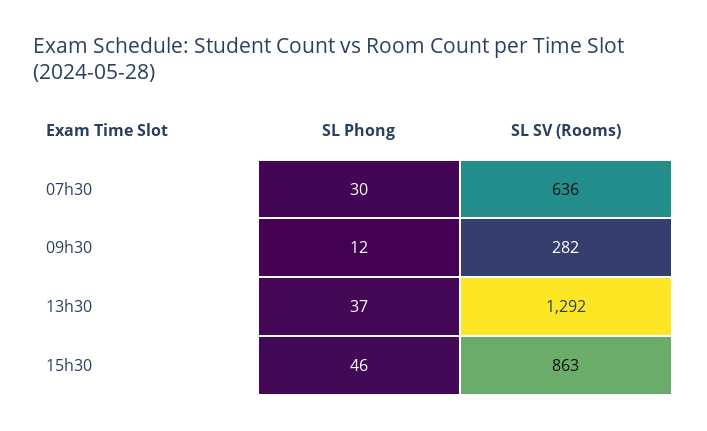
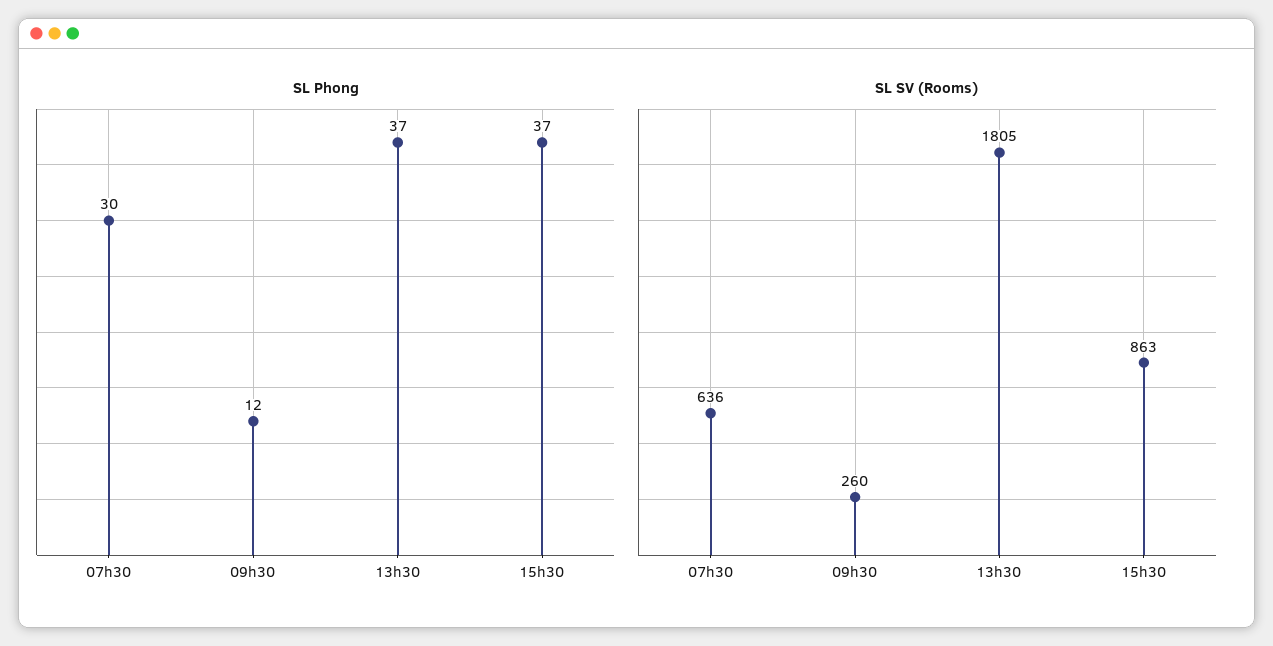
  {
    "SL Phong": {
      "07h30": 30,
      "09h30": 12,
      "13h30": 37,
-     "15h30": 46
+     "15h30": 37
    },
    "SL SV (Rooms)": {
      "07h30": 636,
-     "09h30": 282,
+     "09h30": 260,
-     "13h30": 1292,
+     "13h30": 1805,
      "15h30": 863
    }
  }

